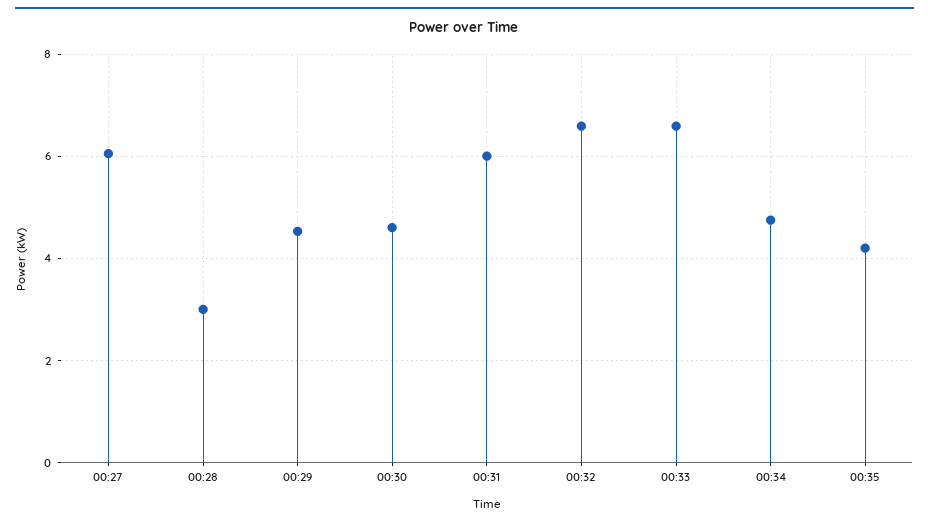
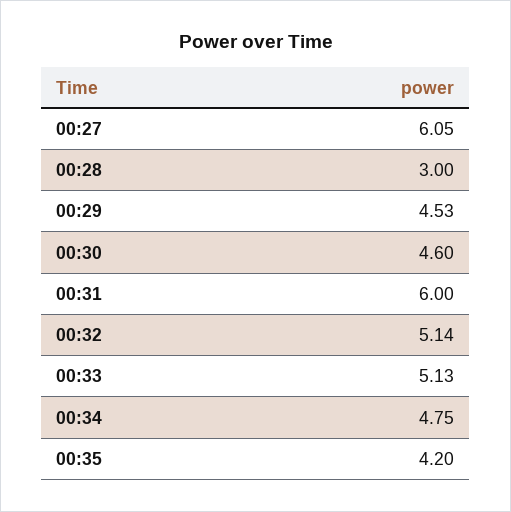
  {
    "00:27": 6.05,
    "00:28": 3,
    "00:29": 4.53,
    "00:30": 4.6,
    "00:31": 6,
-   "00:32": 6.6,
+   "00:32": 5.14,
-   "00:33": 6.6,
+   "00:33": 5.13,
    "00:34": 4.75,
    "00:35": 4.2
  }

